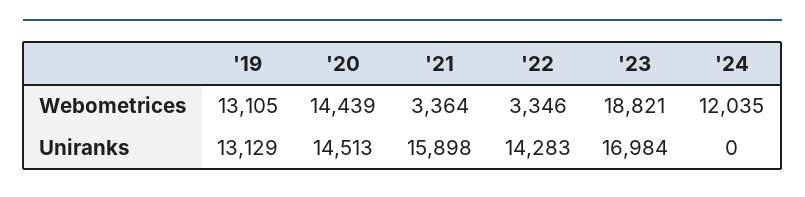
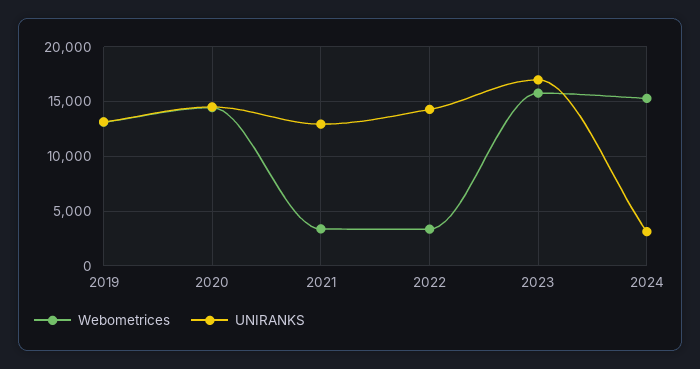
  {
    "Webometrices": {
      "'19": 13105,
      "'20": 14439,
      "'21": 3364,
      "'22": 3346,
-     "'23": 18821,
+     "'23": 16000,
-     "'24": 12035
+     "'24": 15000
    },
    "Uniranks": {
      "'19": 13129,
      "'20": 14513,
-     "'21": 15898,
+     "'21": 13000,
      "'22": 14283,
      "'23": 16984,
-     "'24": 0
+     "'24": 3000
    }
  }

